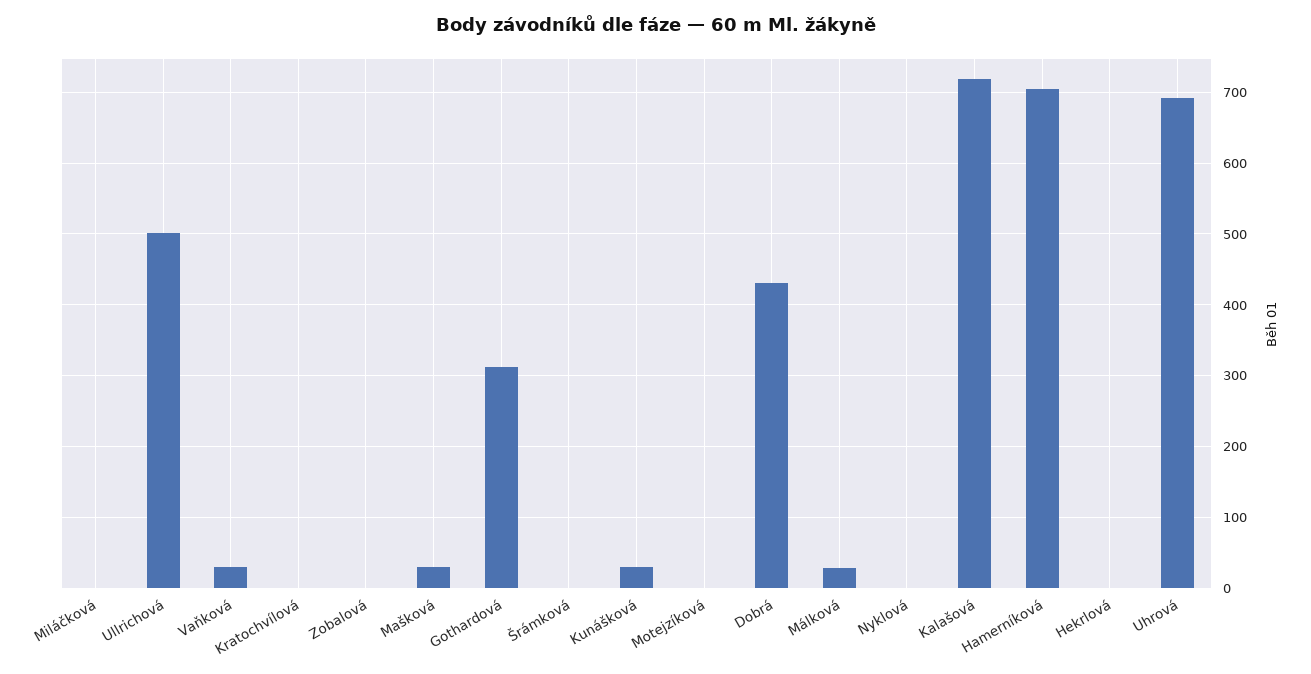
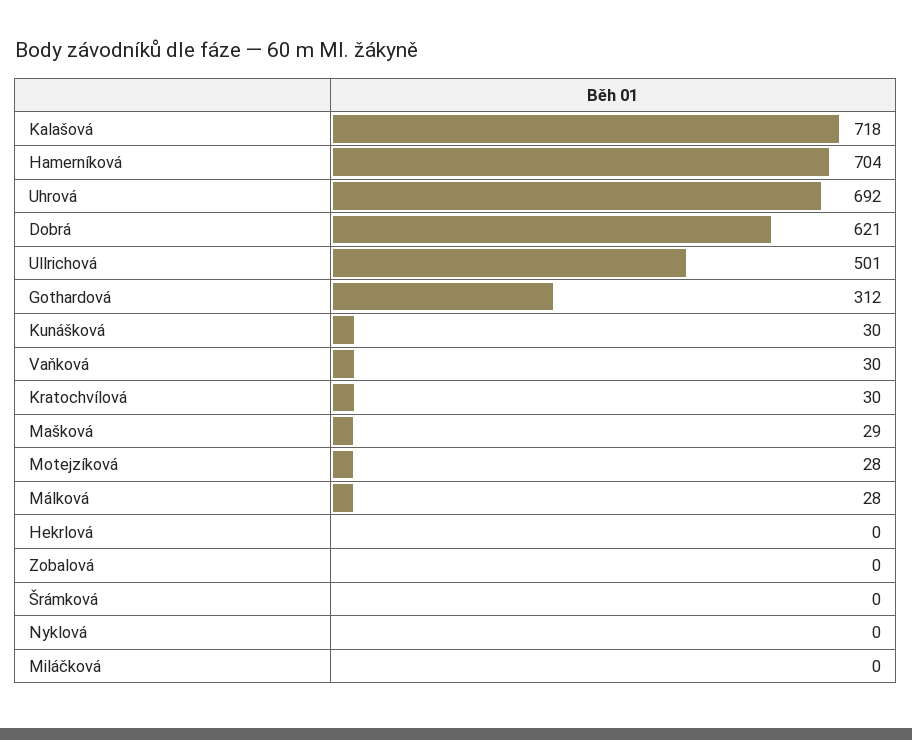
  {
    "Miláčková": 0,
    "Ullrichová": 501,
    "Vaňková": 30,
-   "Kratochvílová": 0,
+   "Kratochvílová": 30,
    "Zobalová": 0,
    "Mašková": 29,
    "Gothardová": 312,
    "Šrámková": 0,
    "Kunášková": 30,
-   "Motejzíková": 0,
+   "Motejzíková": 28,
-   "Dobrá": 430,
+   "Dobrá": 621,
    "Málková": 28,
    "Nyklová": 0,
    "Kalašová": 718,
    "Hamerníková": 704,
    "Hekrlová": 0,
    "Uhrová": 692
  }

